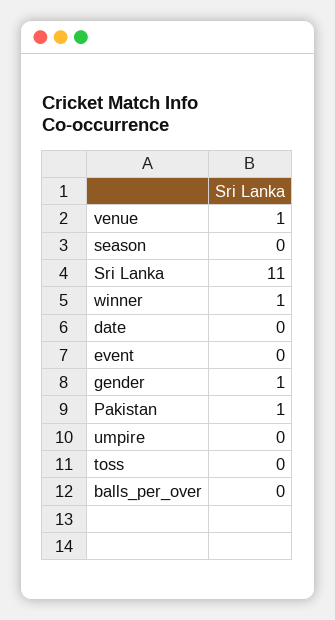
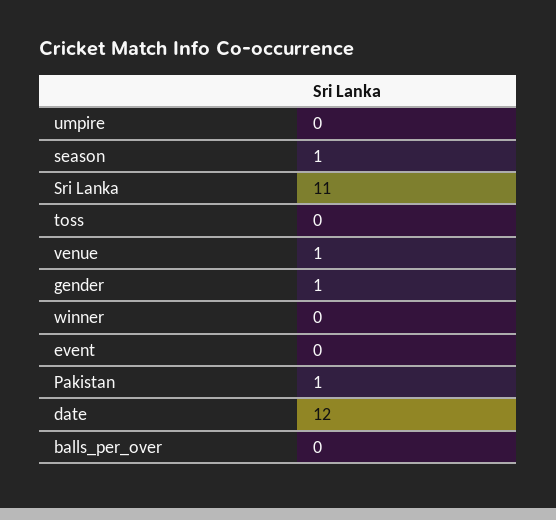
  {
    "venue": 1,
-   "season": 0,
+   "season": 1,
    "Sri Lanka": 11,
-   "winner": 1,
+   "winner": 0,
-   "date": 0,
+   "date": 12,
    "event": 0,
    "gender": 1,
    "Pakistan": 1,
    "umpire": 0,
    "toss": 0,
    "balls_per_over": 0
  }

